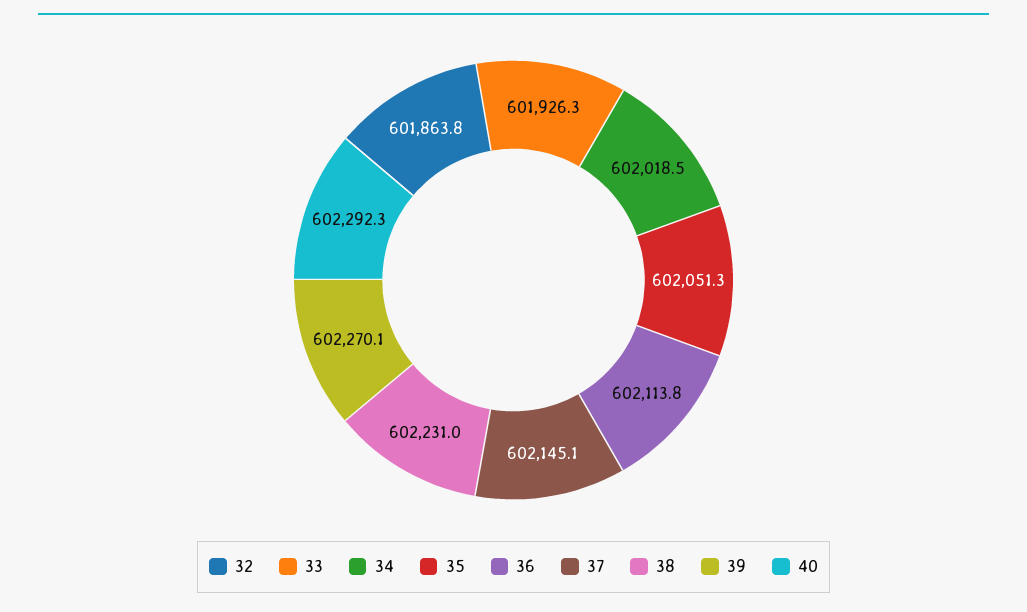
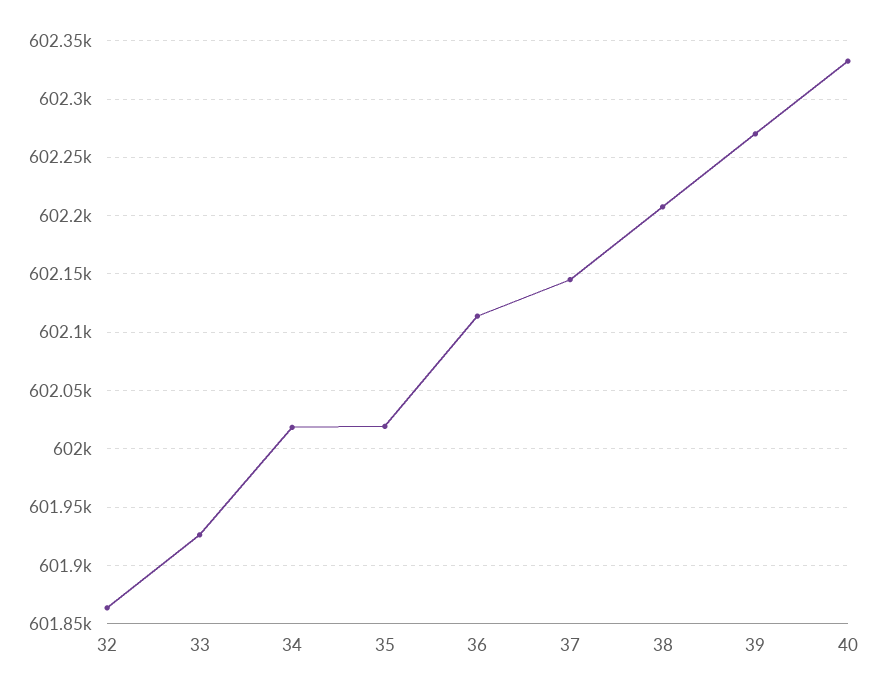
  {
    "32": 601863.8,
    "33": 601926.3,
    "34": 602018.5,
-   "35": 602051.3,
+   "35": 602020,
    "36": 602113.8,
    "37": 602145.1,
-   "38": 602231,
+   "38": 602210,
    "39": 602270.1,
-   "40": 602292.3
+   "40": 602330
  }

